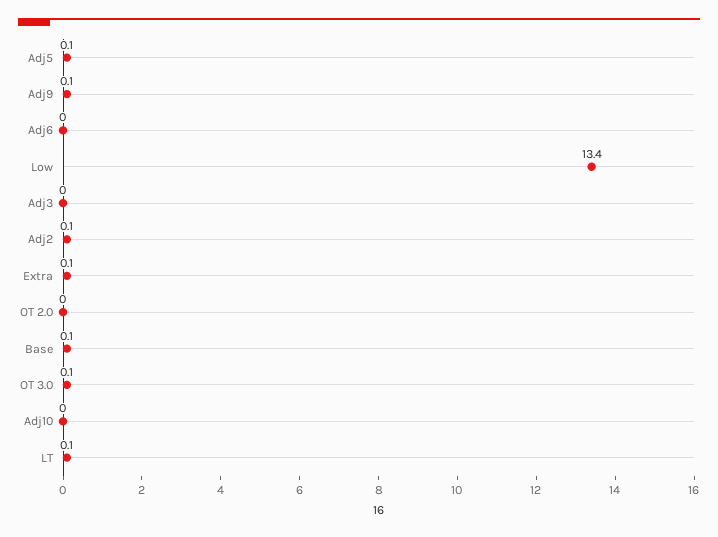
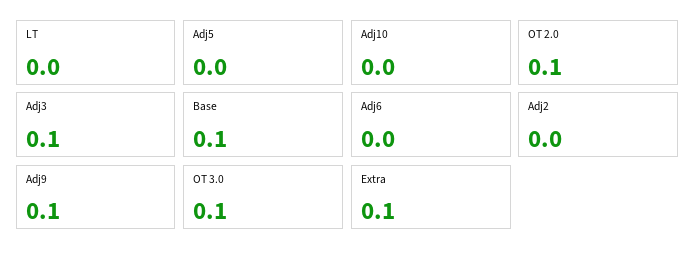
  {
-   "Adj5": 0.1,
+   "Adj5": 0,
    "Adj9": 0.1,
    "Adj6": 0,
-   "Low": 13.4,
-   "Adj3": 0,
+   "Adj3": 0.1,
-   "Adj2": 0.1,
+   "Adj2": 0,
    "Extra": 0.1,
-   "OT 2.0": 0,
+   "OT 2.0": 0.1,
    "Base": 0.1,
    "OT 3.0": 0.1,
    "Adj10": 0,
-   "LT": 0.1
+   "LT": 0
  }

